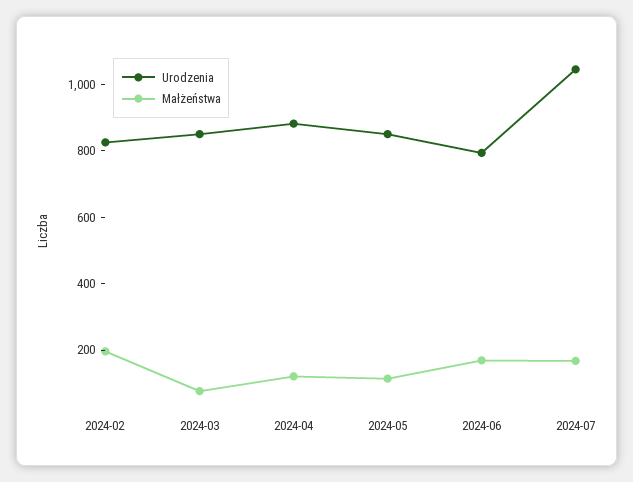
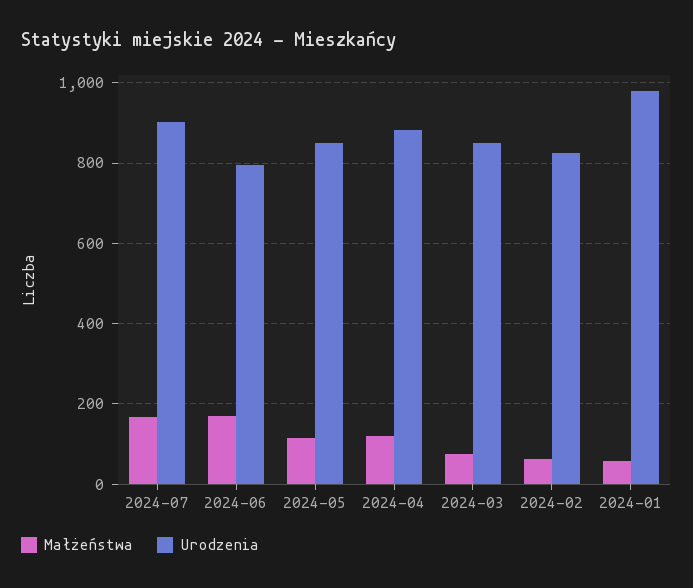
  {
    "Urodzenia": {
      "2024-02": 820,
      "2024-03": 860,
      "2024-04": 880,
      "2024-05": 860,
      "2024-06": 800,
-     "2024-07": 1050
+     "2024-07": 900,
+     "2024-01": 980
    },
    "Małżeństwa": {
-     "2024-02": 200,
+     "2024-02": 60,
      "2024-03": 80,
      "2024-04": 120,
      "2024-05": 120,
      "2024-06": 160,
-     "2024-07": 160
+     "2024-07": 160,
+     "2024-01": 60
    }
  }

